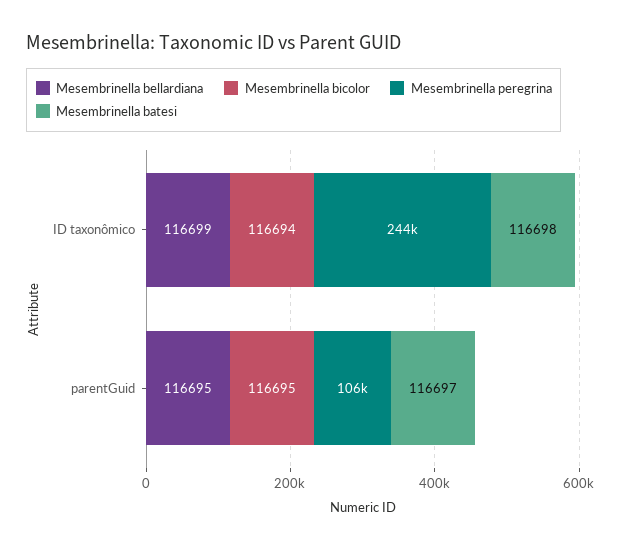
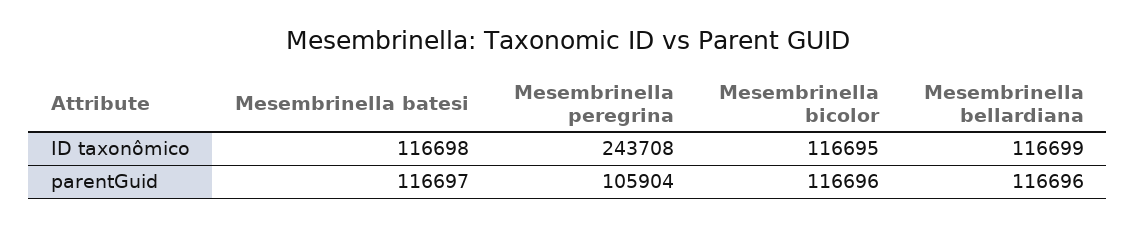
  {
    "Mesembrinella bellardiana": {
      "ID taxonômico": 116699,
-     "parentGuid": 116695
+     "parentGuid": 116696
    },
    "Mesembrinella bicolor": {
-     "ID taxonômico": 116694,
+     "ID taxonômico": 116695,
-     "parentGuid": 116695
+     "parentGuid": 116696
    },
    "Mesembrinella peregrina": {
      "ID taxonômico": 243708,
      "parentGuid": 105904
    },
    "Mesembrinella batesi": {
      "ID taxonômico": 116698,
      "parentGuid": 116697
    }
  }

